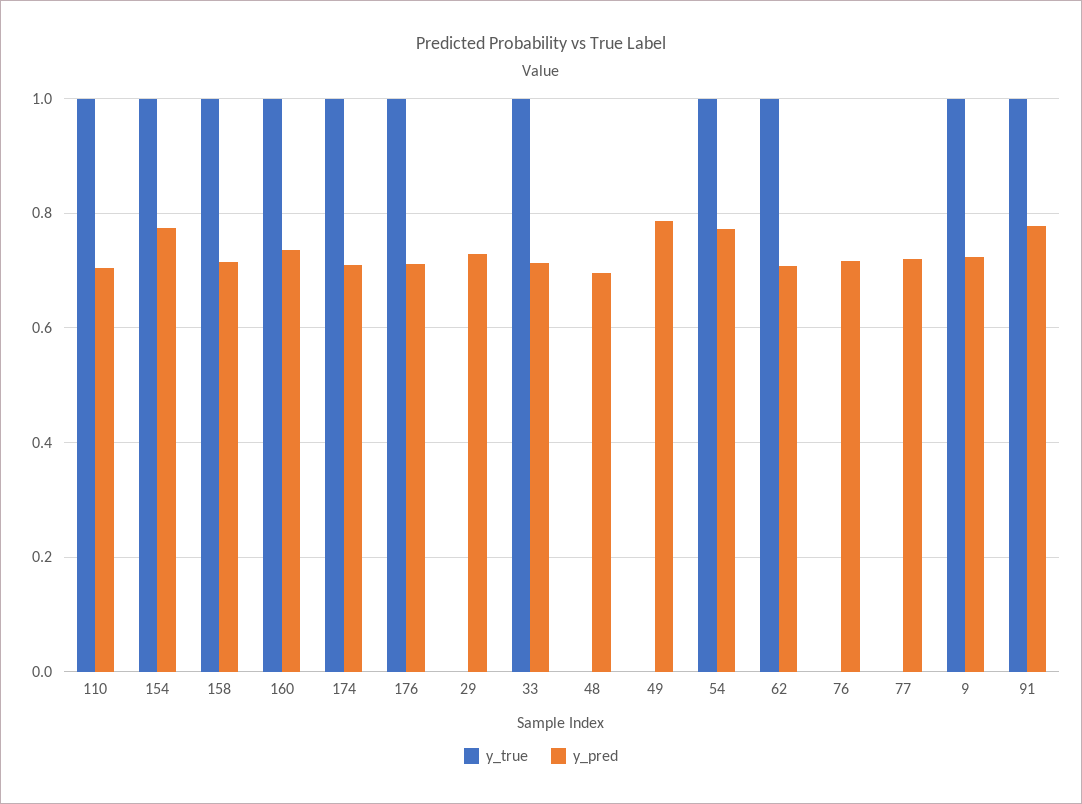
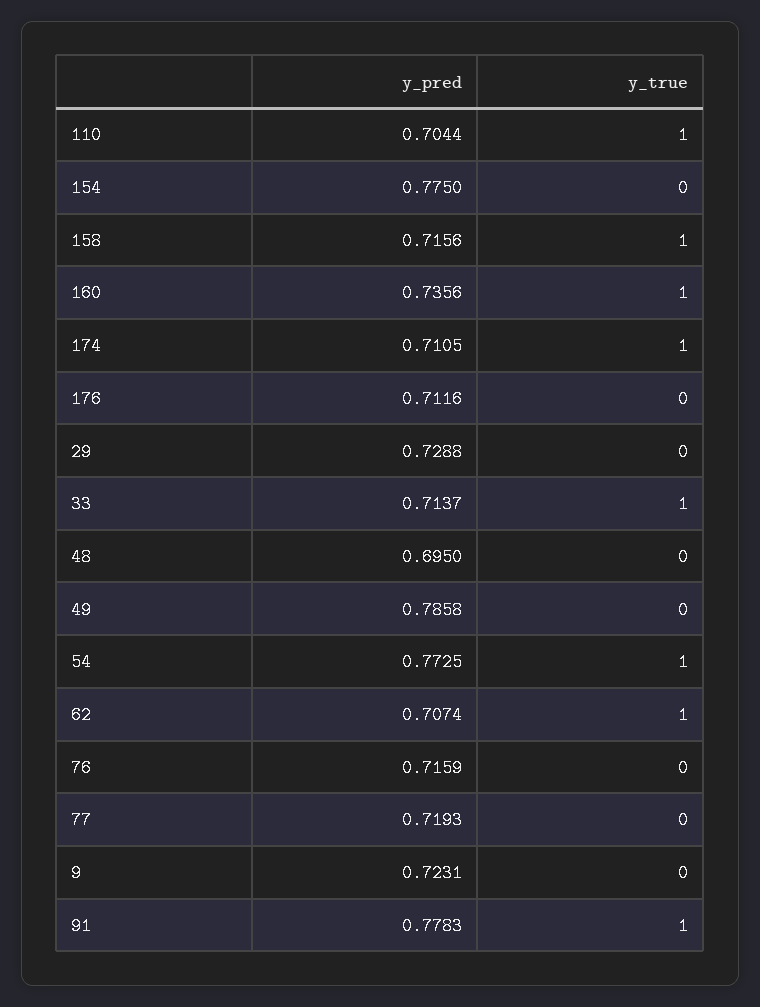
  {
    "y_true": {
      "110": 1,
-     "154": 1,
+     "154": 0,
      "158": 1,
      "160": 1,
      "174": 1,
-     "176": 1,
+     "176": 0,
      "29": 0,
      "33": 1,
      "48": 0,
      "49": 0,
      "54": 1,
      "62": 1,
      "76": 0,
      "77": 0,
-     "9": 1,
+     "9": 0,
      "91": 1
    },
    "y_pred": {
      "110": 0.7044,
      "154": 0.775,
      "158": 0.7156,
      "160": 0.7356,
      "174": 0.7105,
      "176": 0.7116,
      "29": 0.7288,
      "33": 0.7137,
      "48": 0.695,
      "49": 0.7858,
      "54": 0.7725,
      "62": 0.7074,
      "76": 0.7159,
      "77": 0.7193,
      "9": 0.7231,
      "91": 0.7783
    }
  }

